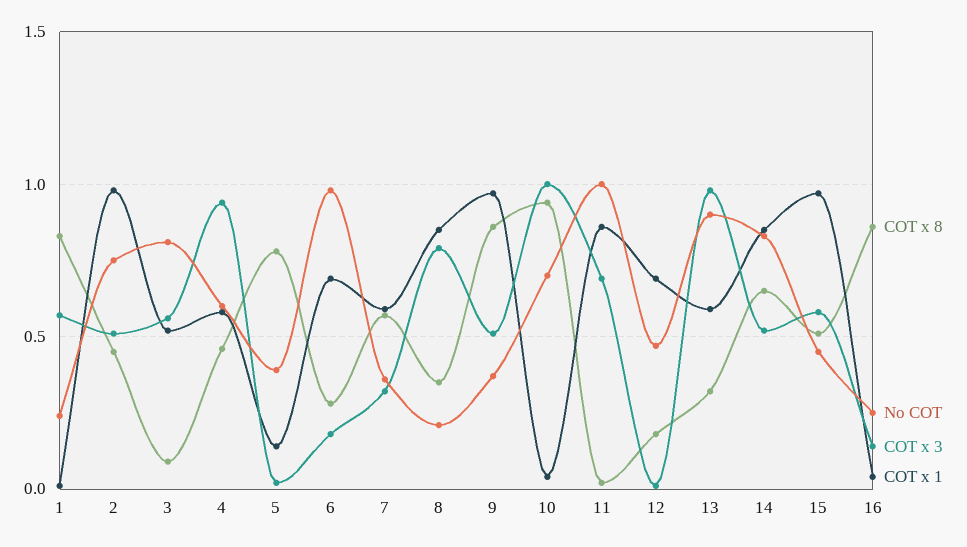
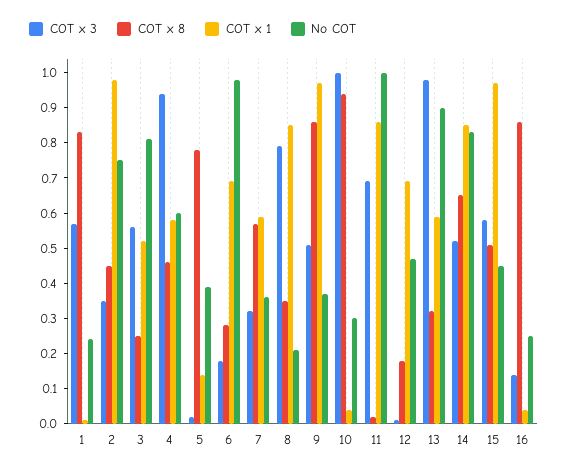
  {
    "COT x 8": {
      "1": 0.85,
      "2": 0.45,
-     "3": 0.1,
+     "3": 0.25,
      "4": 0.45,
      "5": 0.8,
      "6": 0.3,
      "7": 0.55,
      "8": 0.35,
      "9": 0.85,
      "10": 0.95,
      "11": 0,
      "12": 0.2,
      "13": 0.3,
      "14": 0.65,
      "15": 0.5,
      "16": 0.85
    },
    "No COT": {
      "1": 0.25,
      "2": 0.75,
      "3": 0.8,
      "4": 0.6,
      "5": 0.4,
      "6": 1,
      "7": 0.35,
      "8": 0.2,
      "9": 0.35,
-     "10": 0.7,
+     "10": 0.3,
      "11": 1,
      "12": 0.45,
      "13": 0.9,
      "14": 0.85,
      "15": 0.45,
      "16": 0.25
    },
    "COT x 3": {
      "1": 0.55,
-     "2": 0.5,
+     "2": 0.35,
      "3": 0.55,
      "4": 0.95,
      "5": 0,
      "6": 0.2,
      "7": 0.3,
      "8": 0.8,
      "9": 0.5,
      "10": 1,
      "11": 0.7,
      "12": 0,
      "13": 1,
      "14": 0.5,
      "15": 0.6,
      "16": 0.15
    },
    "COT x 1": {
      "1": 0,
      "2": 1,
      "3": 0.5,
      "4": 0.6,
      "5": 0.15,
      "6": 0.7,
      "7": 0.6,
      "8": 0.85,
      "9": 0.95,
      "10": 0.05,
      "11": 0.85,
      "12": 0.7,
      "13": 0.6,
      "14": 0.85,
      "15": 0.95,
      "16": 0.05
    }
  }

